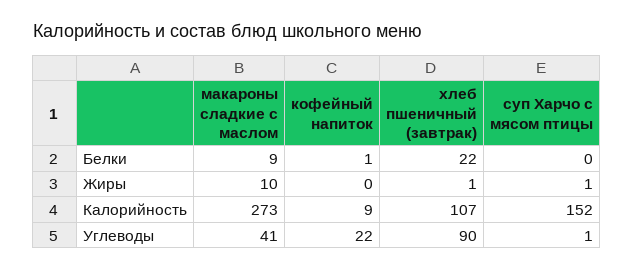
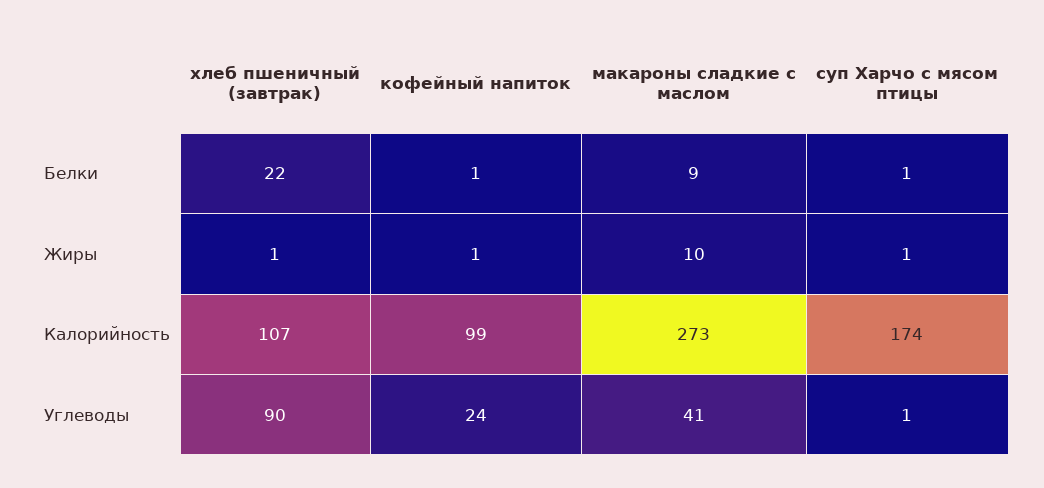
  {
    "макароны сладкие с маслом": {
      "Белки": 9,
      "Жиры": 10,
      "Калорийность": 273,
      "Углеводы": 41
    },
    "кофейный напиток": {
      "Белки": 1,
-     "Жиры": 0,
+     "Жиры": 1,
-     "Калорийность": 9,
+     "Калорийность": 99,
-     "Углеводы": 22
+     "Углеводы": 24
    },
    "хлеб пшеничный (завтрак)": {
      "Белки": 22,
      "Жиры": 1,
      "Калорийность": 107,
      "Углеводы": 90
    },
    "суп Харчо с мясом птицы": {
-     "Белки": 0,
+     "Белки": 1,
      "Жиры": 1,
-     "Калорийность": 152,
+     "Калорийность": 174,
      "Углеводы": 1
    }
  }

